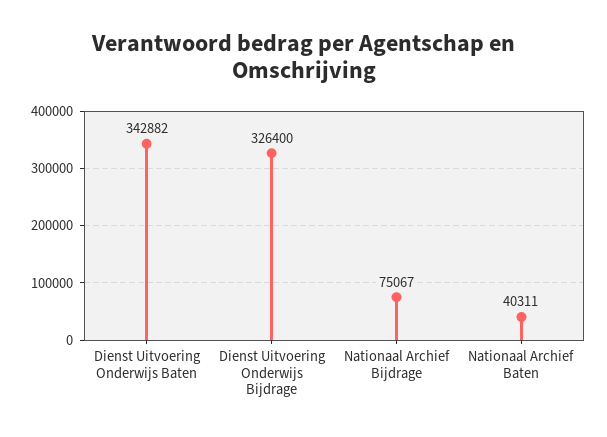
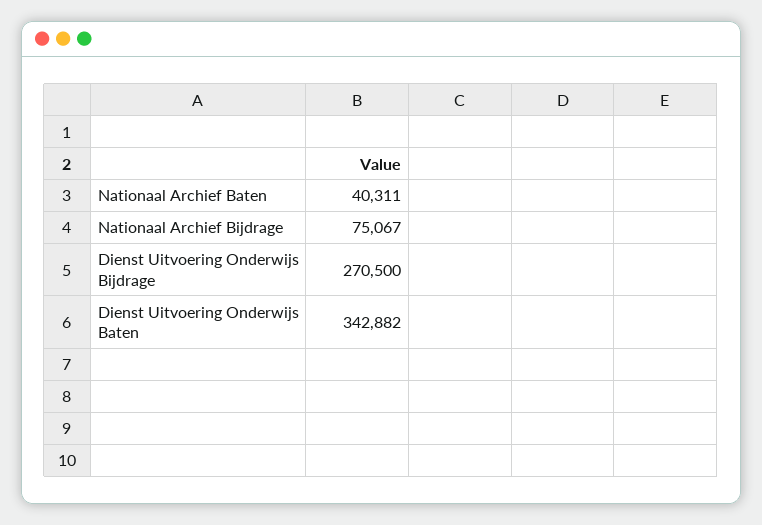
  {
    "Dienst Uitvoering Onderwijs Baten": 342882,
-   "Dienst Uitvoering Onderwijs Bijdrage": 326400,
+   "Dienst Uitvoering Onderwijs Bijdrage": 270500,
    "Nationaal Archief Bijdrage": 75067,
    "Nationaal Archief Baten": 40311
  }

